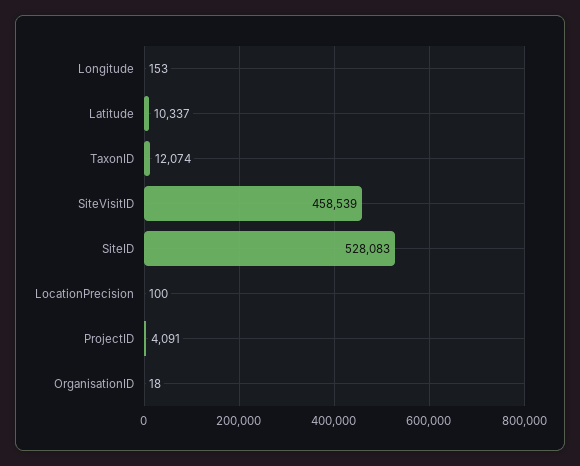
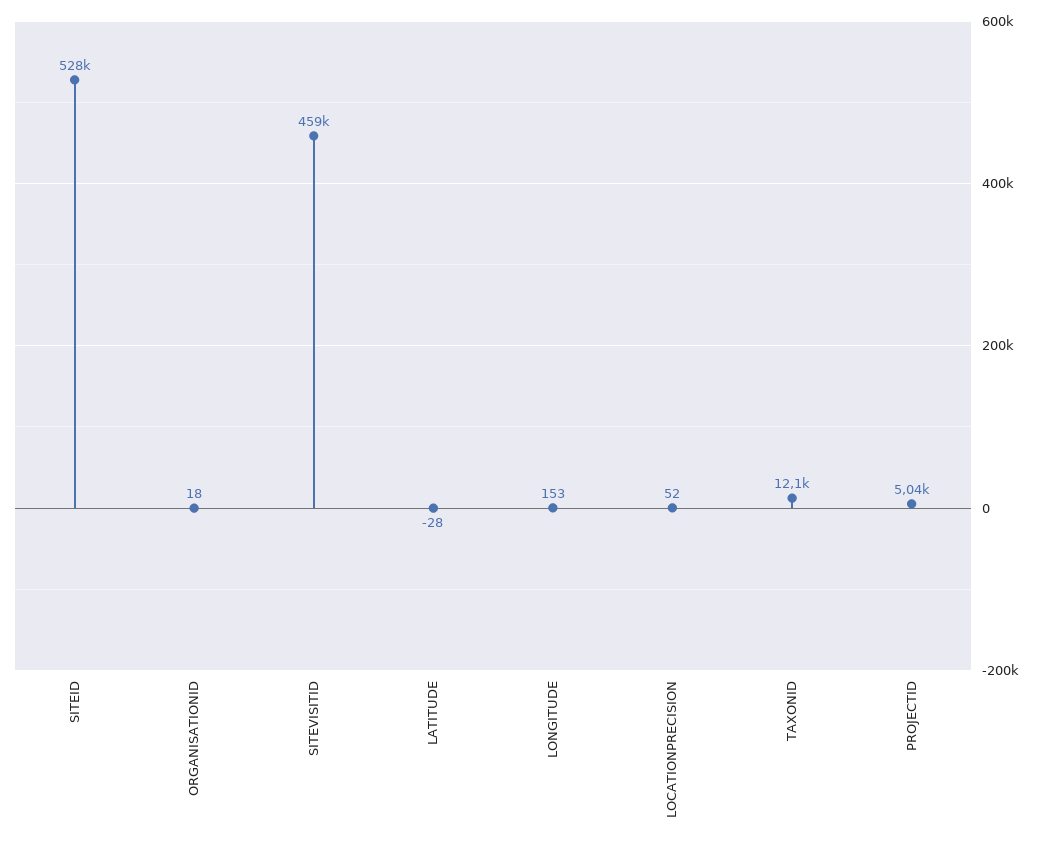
  {
    "Longitude": 153,
-   "Latitude": 10337,
+   "Latitude": -28,
    "TaxonID": 12074,
    "SiteVisitID": 458539,
    "SiteID": 528083,
-   "LocationPrecision": 100,
+   "LocationPrecision": 52,
-   "ProjectID": 4091,
+   "ProjectID": 5040,
    "OrganisationID": 18
  }

